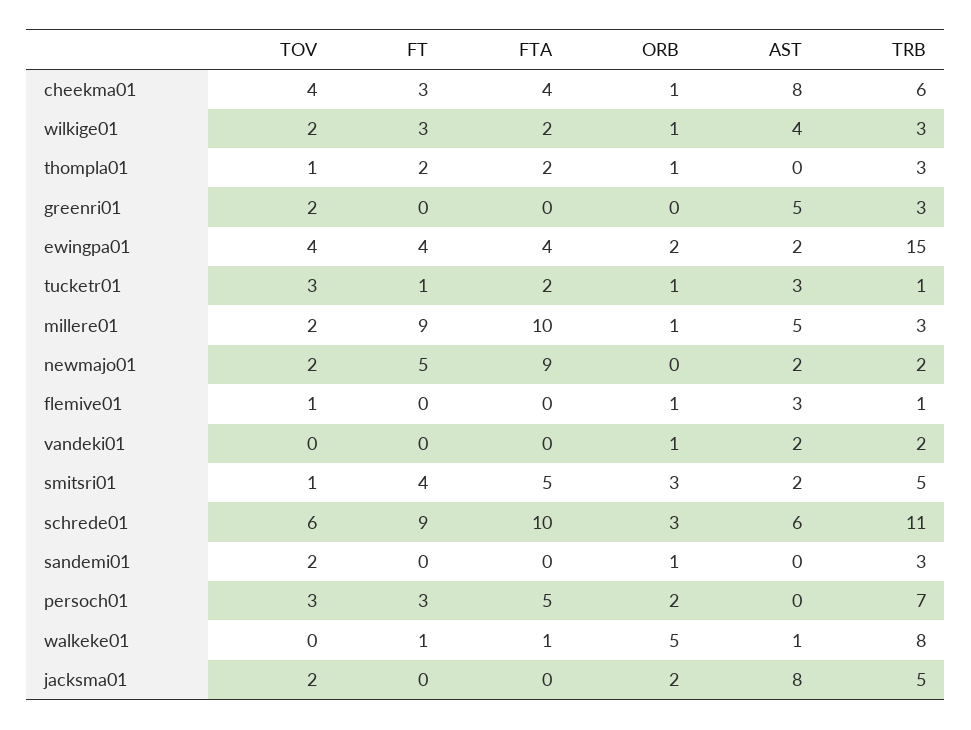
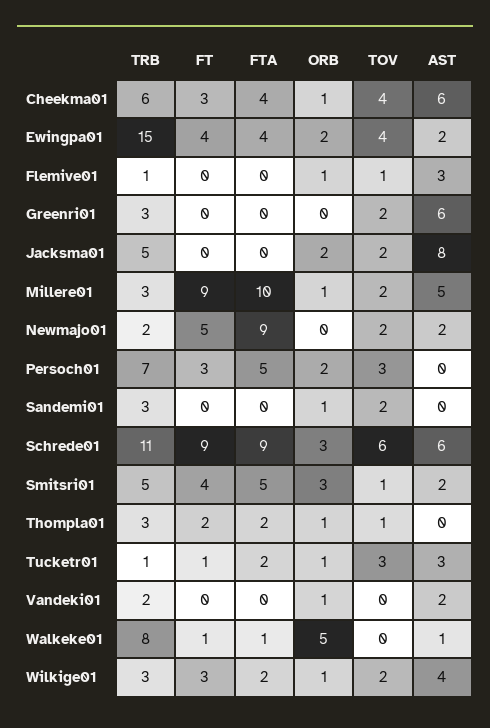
  {
    "TOV": {
      "cheekma01": 4,
      "wilkige01": 2,
      "thompla01": 1,
      "greenri01": 2,
      "ewingpa01": 4,
      "tucketr01": 3,
      "millere01": 2,
      "newmajo01": 2,
      "flemive01": 1,
      "vandeki01": 0,
      "smitsri01": 1,
      "schrede01": 6,
      "sandemi01": 2,
      "persoch01": 3,
      "walkeke01": 0,
      "jacksma01": 2
    },
    "FT": {
      "cheekma01": 3,
      "wilkige01": 3,
      "thompla01": 2,
      "greenri01": 0,
      "ewingpa01": 4,
      "tucketr01": 1,
      "millere01": 9,
      "newmajo01": 5,
      "flemive01": 0,
      "vandeki01": 0,
      "smitsri01": 4,
      "schrede01": 9,
      "sandemi01": 0,
      "persoch01": 3,
      "walkeke01": 1,
      "jacksma01": 0
    },
    "FTA": {
      "cheekma01": 4,
      "wilkige01": 2,
      "thompla01": 2,
      "greenri01": 0,
      "ewingpa01": 4,
      "tucketr01": 2,
      "millere01": 10,
      "newmajo01": 9,
      "flemive01": 0,
      "vandeki01": 0,
      "smitsri01": 5,
-     "schrede01": 10,
+     "schrede01": 9,
      "sandemi01": 0,
      "persoch01": 5,
      "walkeke01": 1,
      "jacksma01": 0
    },
    "ORB": {
      "cheekma01": 1,
      "wilkige01": 1,
      "thompla01": 1,
      "greenri01": 0,
      "ewingpa01": 2,
      "tucketr01": 1,
      "millere01": 1,
      "newmajo01": 0,
      "flemive01": 1,
      "vandeki01": 1,
      "smitsri01": 3,
      "schrede01": 3,
      "sandemi01": 1,
      "persoch01": 2,
      "walkeke01": 5,
      "jacksma01": 2
    },
    "AST": {
-     "cheekma01": 8,
+     "cheekma01": 6,
      "wilkige01": 4,
      "thompla01": 0,
-     "greenri01": 5,
+     "greenri01": 6,
      "ewingpa01": 2,
      "tucketr01": 3,
      "millere01": 5,
      "newmajo01": 2,
      "flemive01": 3,
      "vandeki01": 2,
      "smitsri01": 2,
      "schrede01": 6,
      "sandemi01": 0,
      "persoch01": 0,
      "walkeke01": 1,
      "jacksma01": 8
    },
    "TRB": {
      "cheekma01": 6,
      "wilkige01": 3,
      "thompla01": 3,
      "greenri01": 3,
      "ewingpa01": 15,
      "tucketr01": 1,
      "millere01": 3,
      "newmajo01": 2,
      "flemive01": 1,
      "vandeki01": 2,
      "smitsri01": 5,
      "schrede01": 11,
      "sandemi01": 3,
      "persoch01": 7,
      "walkeke01": 8,
      "jacksma01": 5
    }
  }

